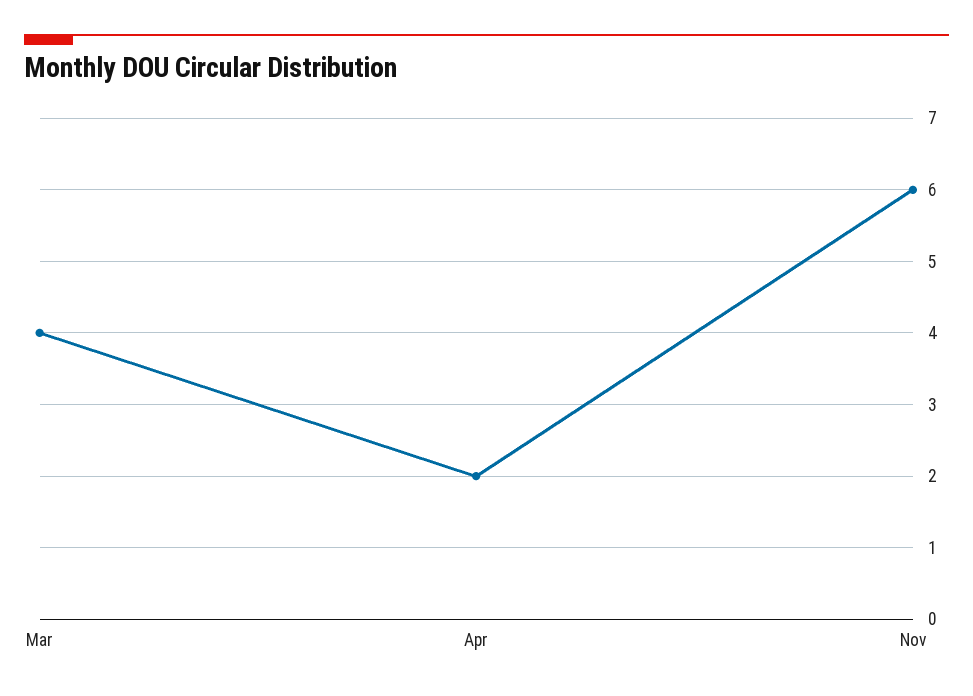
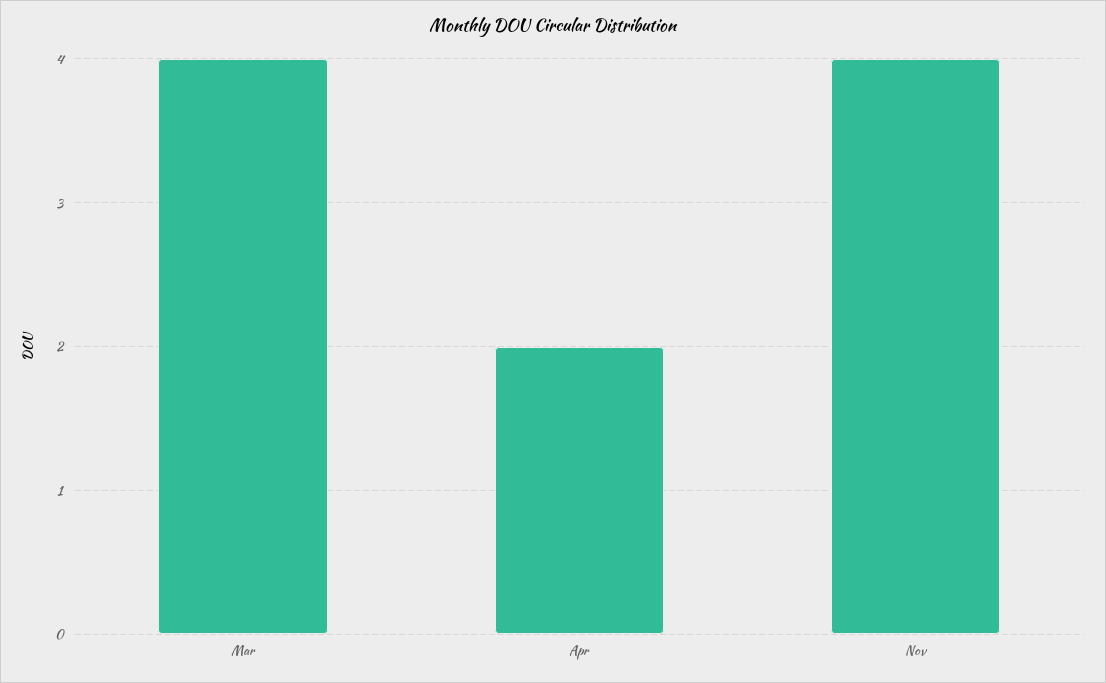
  {
    "Mar": 4,
    "Apr": 2,
-   "Nov": 6
+   "Nov": 4
  }

